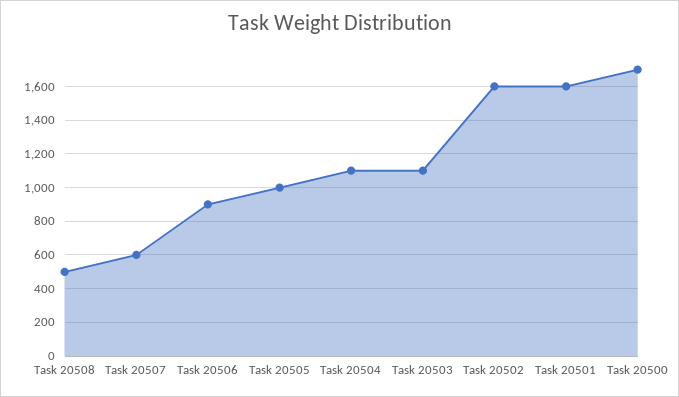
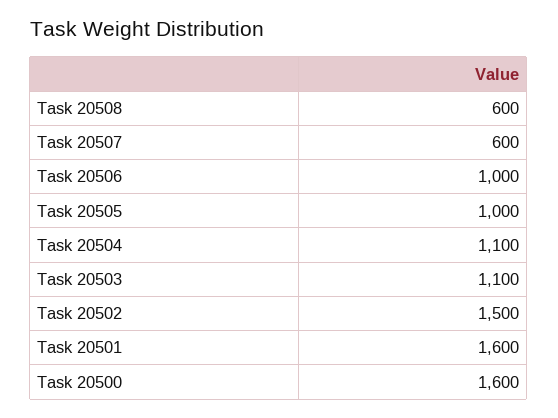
  {
-   "Task 20508": 500,
+   "Task 20508": 600,
    "Task 20507": 600,
-   "Task 20506": 900,
+   "Task 20506": 1000,
    "Task 20505": 1000,
    "Task 20504": 1100,
    "Task 20503": 1100,
-   "Task 20502": 1600,
+   "Task 20502": 1500,
    "Task 20501": 1600,
-   "Task 20500": 1700
+   "Task 20500": 1600
  }

